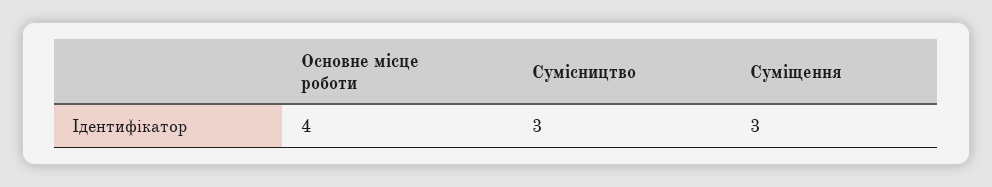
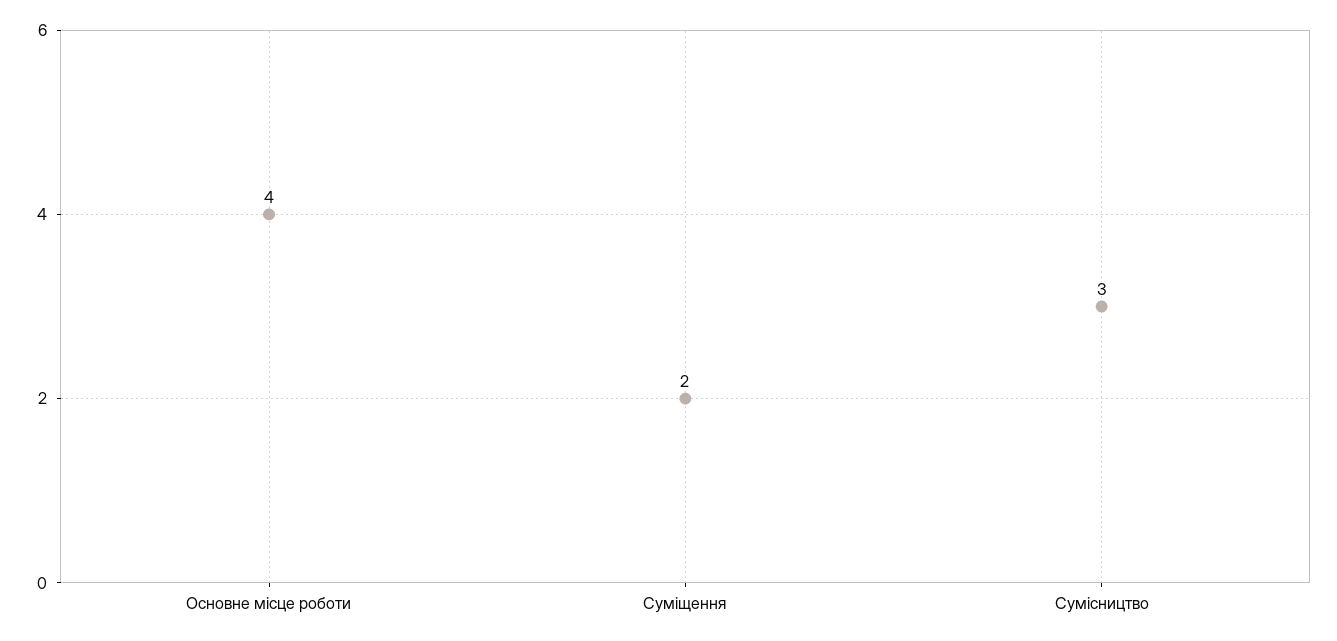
  {
    "Основне місце роботи": 4,
    "Сумісництво": 3,
-   "Суміщення": 3
+   "Суміщення": 2
  }

